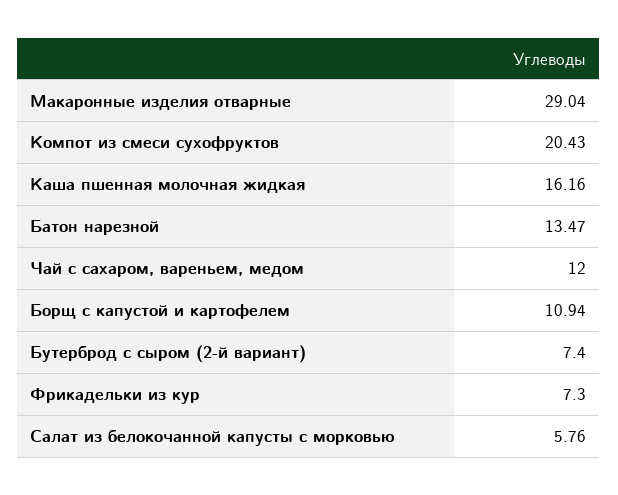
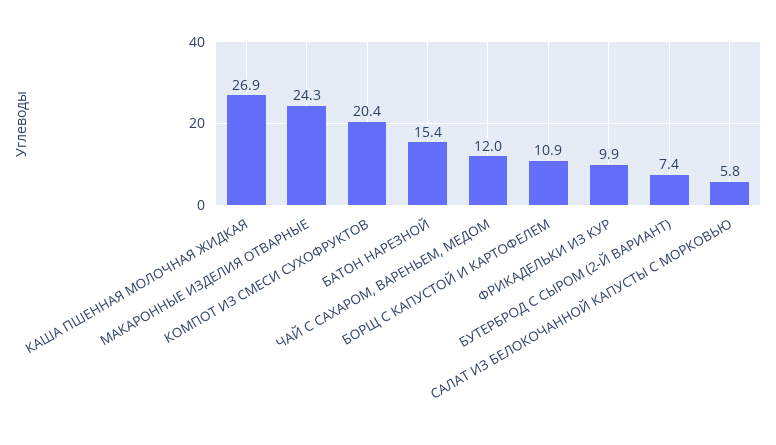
  {
-   "Макаронные изделия отварные": 29.04,
+   "Макаронные изделия отварные": 24.3,
    "Компот из смеси сухофруктов": 20.43,
-   "Каша пшенная молочная жидкая": 16.16,
+   "Каша пшенная молочная жидкая": 26.9,
-   "Батон нарезной": 13.47,
+   "Батон нарезной": 15.4,
    "Чай с сахаром, вареньем, медом": 12,
    "Борщ с капустой и картофелем": 10.94,
    "Бутерброд с сыром (2-й вариант)": 7.4,
-   "Фрикадельки из кур": 7.3,
+   "Фрикадельки из кур": 9.9,
    "Салат из белокочанной капусты с морковью": 5.76
  }

